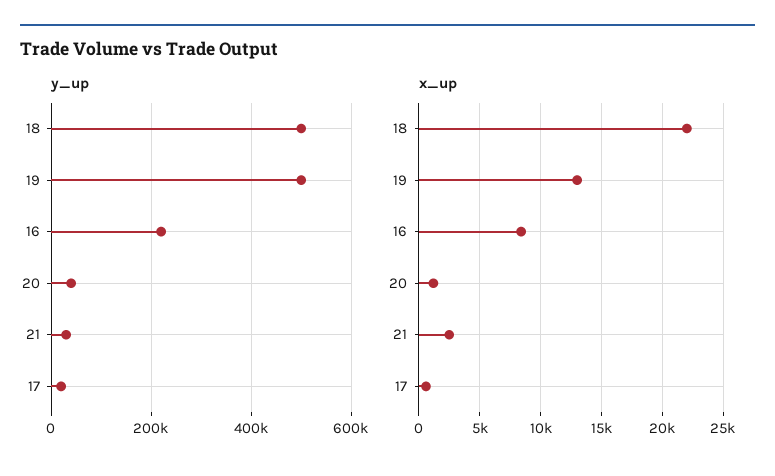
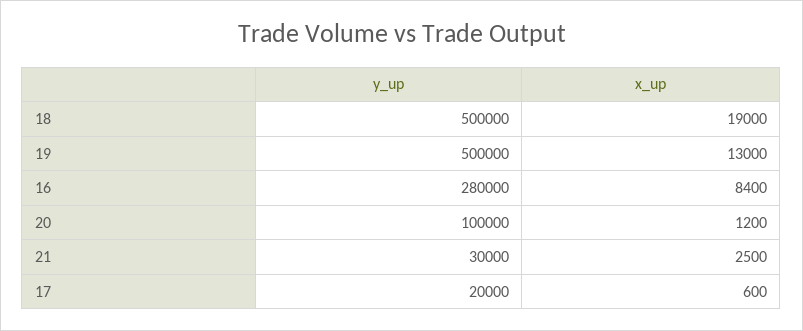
  {
    "y_up": {
      "18": 500000,
      "19": 500000,
-     "16": 220000,
+     "16": 280000,
-     "20": 40000,
+     "20": 100000,
      "21": 30000,
      "17": 20000
    },
    "x_up": {
-     "18": 22000,
+     "18": 19000,
      "19": 13000,
      "16": 8400,
      "20": 1200,
      "21": 2500,
      "17": 600
    }
  }

